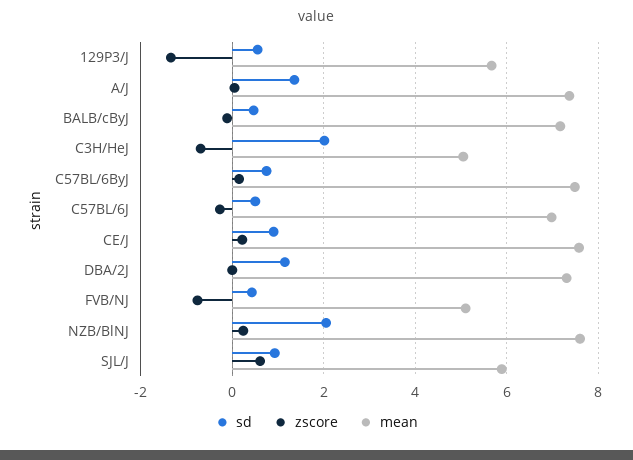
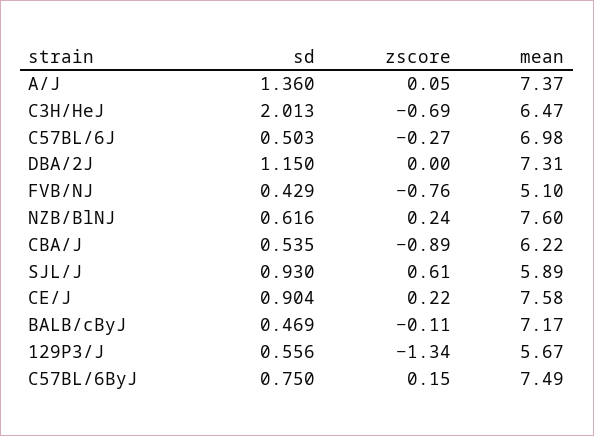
  {
    "sd": {
      "129P3/J": 0.556,
      "A/J": 1.36,
      "BALB/cByJ": 0.469,
      "C3H/HeJ": 2.013,
      "C57BL/6ByJ": 0.75,
      "C57BL/6J": 0.503,
      "CE/J": 0.904,
      "DBA/2J": 1.15,
      "FVB/NJ": 0.429,
-     "NZB/BlNJ": 2,
+     "NZB/BlNJ": 0.616,
-     "SJL/J": 0.93
+     "SJL/J": 0.93,
+     "CBA/J": 0.535
    },
    "zscore": {
      "129P3/J": -1.34,
      "A/J": 0.05,
      "BALB/cByJ": -0.11,
      "C3H/HeJ": -0.69,
      "C57BL/6ByJ": 0.15,
      "C57BL/6J": -0.27,
      "CE/J": 0.22,
      "DBA/2J": 0,
      "FVB/NJ": -0.76,
      "NZB/BlNJ": 0.24,
-     "SJL/J": 0.61
+     "SJL/J": 0.61,
+     "CBA/J": -0.89
    },
    "mean": {
      "129P3/J": 5.67,
      "A/J": 7.37,
      "BALB/cByJ": 7.17,
-     "C3H/HeJ": 5,
+     "C3H/HeJ": 6.47,
      "C57BL/6ByJ": 7.49,
      "C57BL/6J": 6.98,
      "CE/J": 7.58,
      "DBA/2J": 7.31,
      "FVB/NJ": 5.1,
      "NZB/BlNJ": 7.6,
-     "SJL/J": 5.89
+     "SJL/J": 5.89,
+     "CBA/J": 6.22
    }
  }

